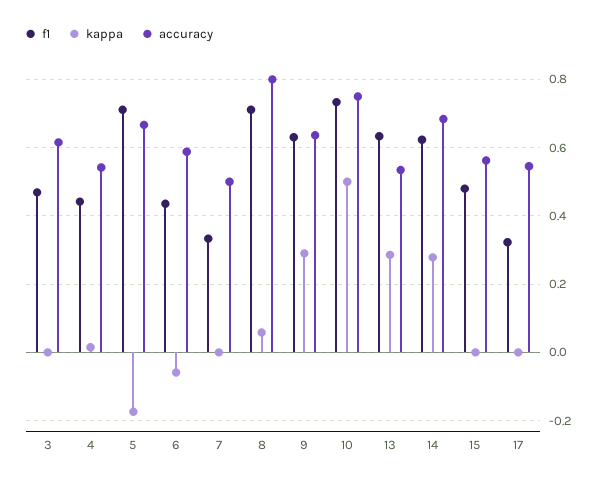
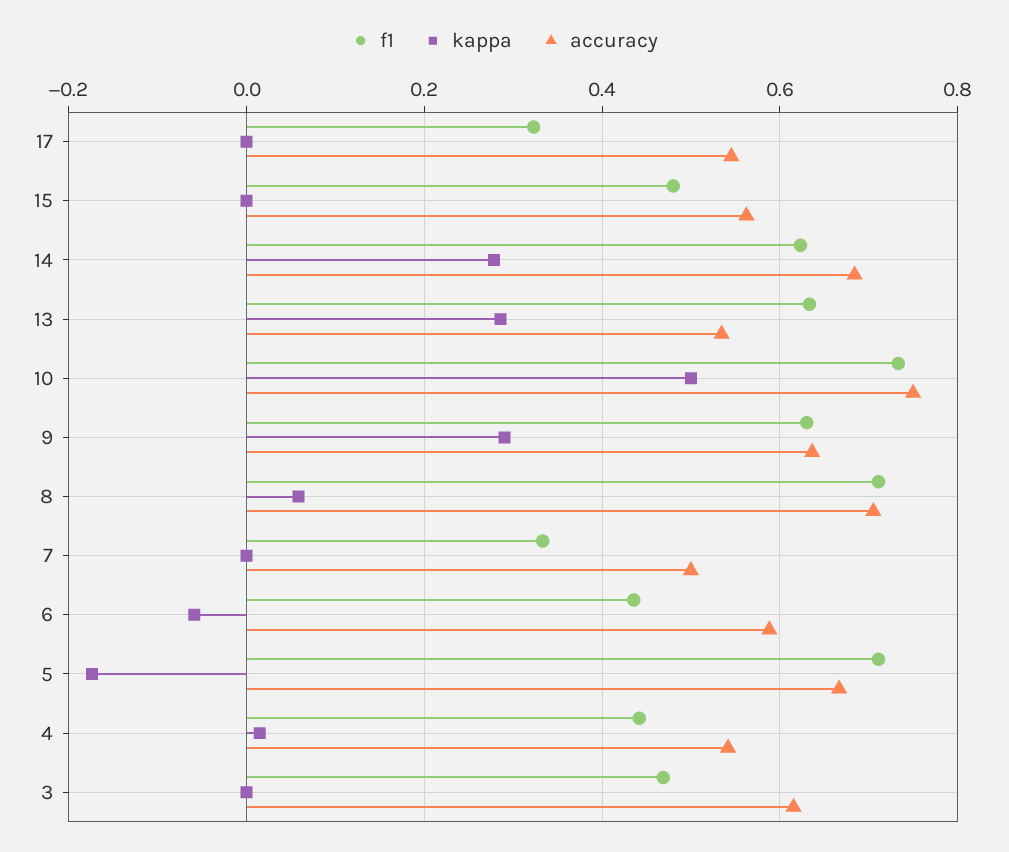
  {
    "f1": {
      "3": 0.46,
      "4": 0.44,
      "5": 0.72,
      "6": 0.44,
      "7": 0.34,
      "8": 0.72,
      "9": 0.64,
      "10": 0.74,
      "13": 0.64,
      "14": 0.62,
      "15": 0.48,
      "17": 0.32
    },
    "kappa": {
      "3": 0,
      "4": 0.02,
      "5": -0.18,
      "6": -0.06,
      "7": 0,
      "8": 0.06,
      "9": 0.3,
      "10": 0.5,
      "13": 0.28,
      "14": 0.28,
      "15": 0,
      "17": 0
    },
    "accuracy": {
      "3": 0.62,
      "4": 0.54,
      "5": 0.66,
      "6": 0.58,
      "7": 0.5,
-     "8": 0.8,
+     "8": 0.7,
      "9": 0.64,
      "10": 0.76,
      "13": 0.54,
      "14": 0.68,
      "15": 0.56,
      "17": 0.54
    }
  }

